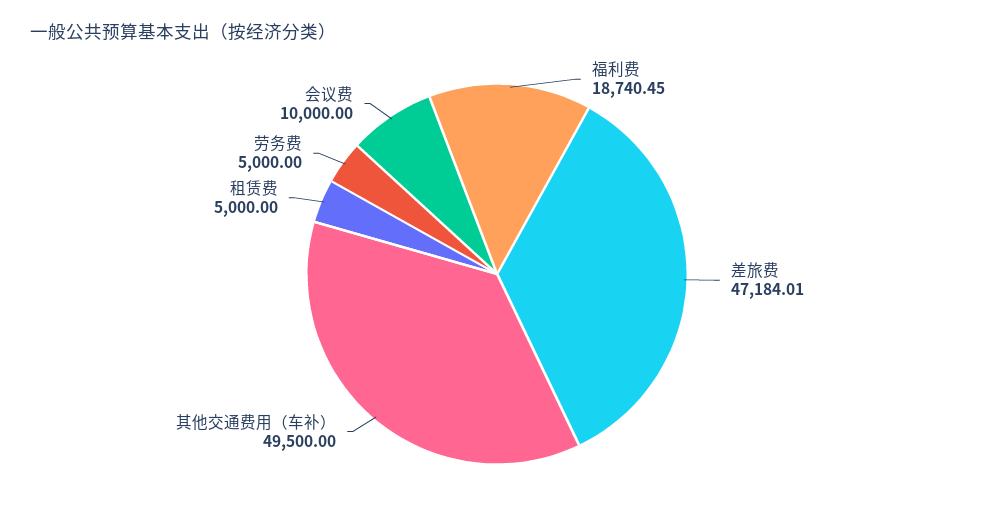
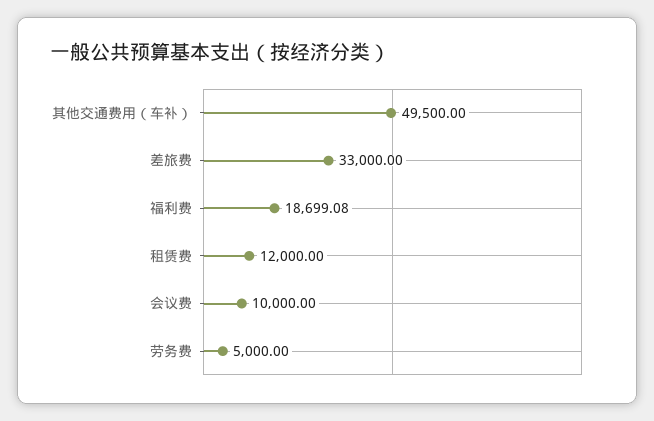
  {
-   "福利费": 18740.45,
+   "福利费": 18699.08,
-   "差旅费": 47184.01,
+   "差旅费": 33000,
    "其他交通费用（车补）": 49500,
-   "租赁费": 5000,
+   "租赁费": 12000,
    "劳务费": 5000,
    "会议费": 10000
  }

